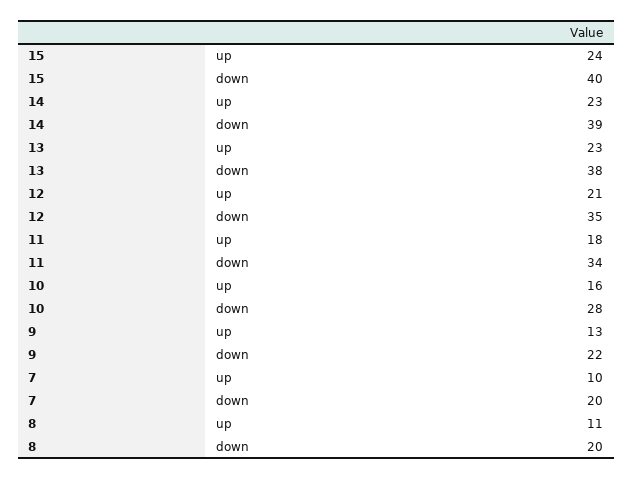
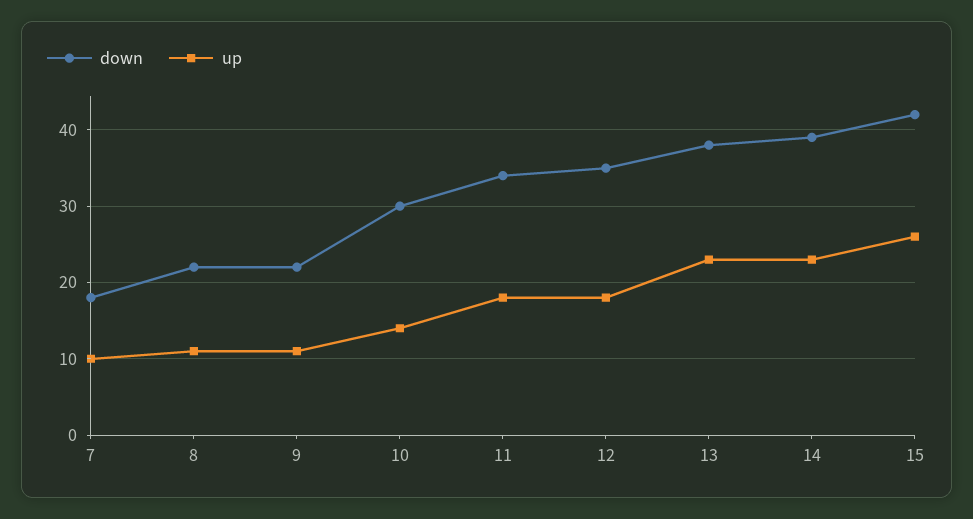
  {
    "up": {
-     "15": 24,
+     "15": 26,
      "14": 23,
      "13": 23,
-     "12": 21,
+     "12": 18,
      "11": 18,
-     "10": 16,
+     "10": 14,
-     "9": 13,
+     "9": 11,
      "7": 10,
      "8": 11
    },
    "down": {
-     "15": 40,
+     "15": 42,
      "14": 39,
      "13": 38,
      "12": 35,
      "11": 34,
-     "10": 28,
+     "10": 30,
      "9": 22,
-     "7": 20,
+     "7": 18,
-     "8": 20
+     "8": 22
    }
  }

